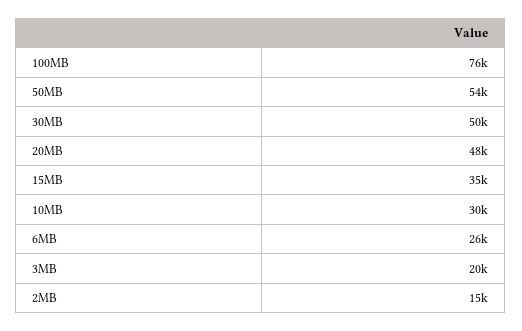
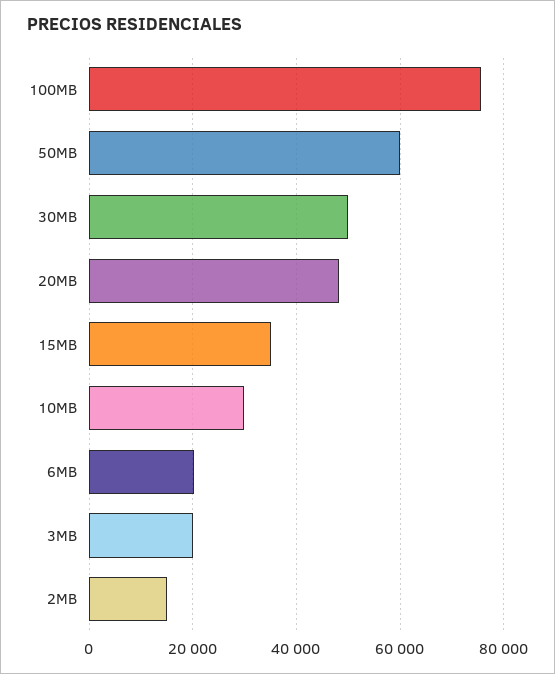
  {
    "100MB": 76000,
-   "50MB": 54000,
+   "50MB": 60000,
    "30MB": 50000,
    "20MB": 48000,
    "15MB": 35000,
    "10MB": 30000,
-   "6MB": 26000,
+   "6MB": 20000,
    "3MB": 20000,
    "2MB": 15000
  }

